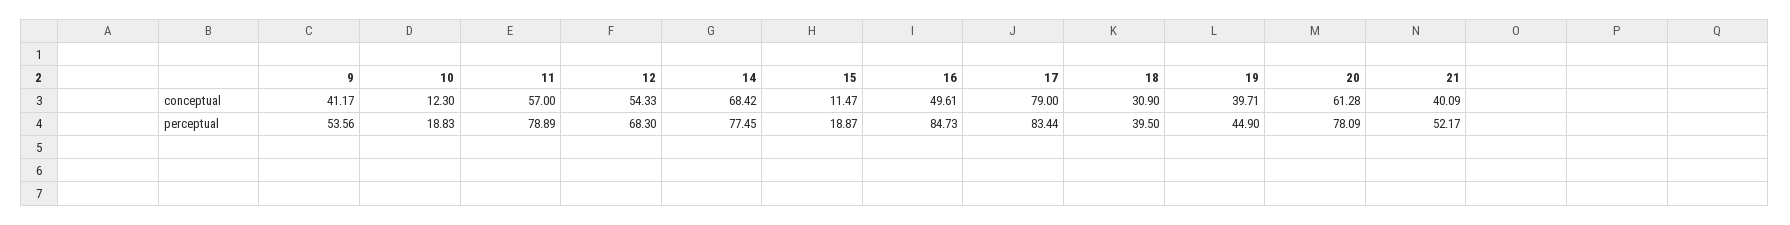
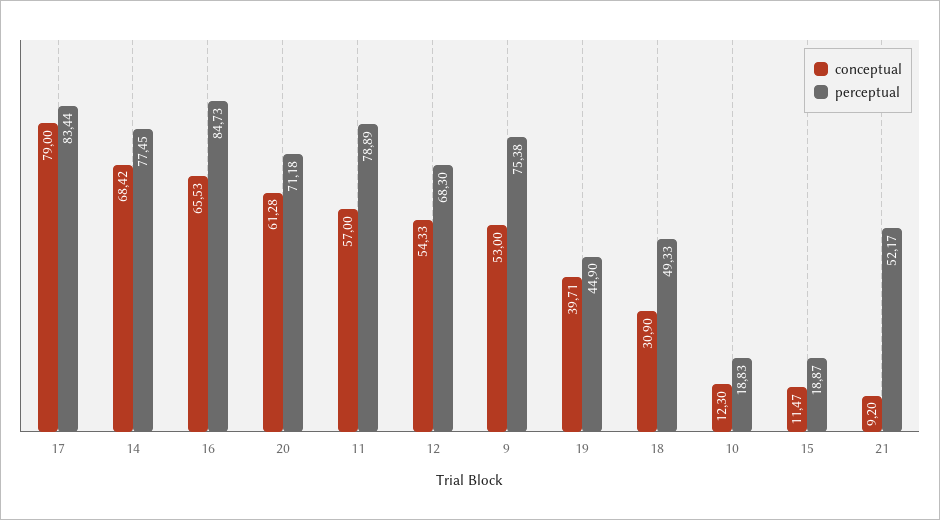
  {
    "conceptual": {
-     "9": 41.17,
+     "9": 53,
      "10": 12.3,
      "11": 57,
      "12": 54.33,
      "14": 68.42,
      "15": 11.47,
-     "16": 49.61,
+     "16": 65.53,
      "17": 79,
      "18": 30.9,
      "19": 39.71,
      "20": 61.28,
-     "21": 40.09
+     "21": 9.2
    },
    "perceptual": {
-     "9": 53.56,
+     "9": 75.38,
      "10": 18.83,
      "11": 78.89,
      "12": 68.3,
      "14": 77.45,
      "15": 18.87,
      "16": 84.73,
      "17": 83.44,
-     "18": 39.5,
+     "18": 49.33,
      "19": 44.9,
-     "20": 78.09,
+     "20": 71.18,
      "21": 52.17
    }
  }

